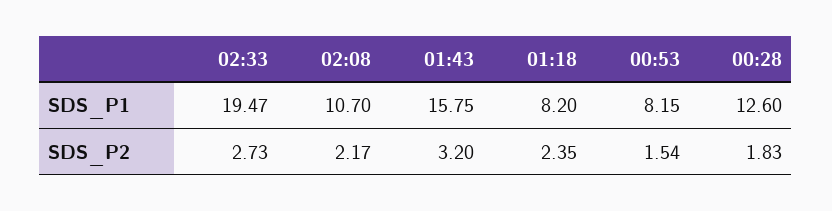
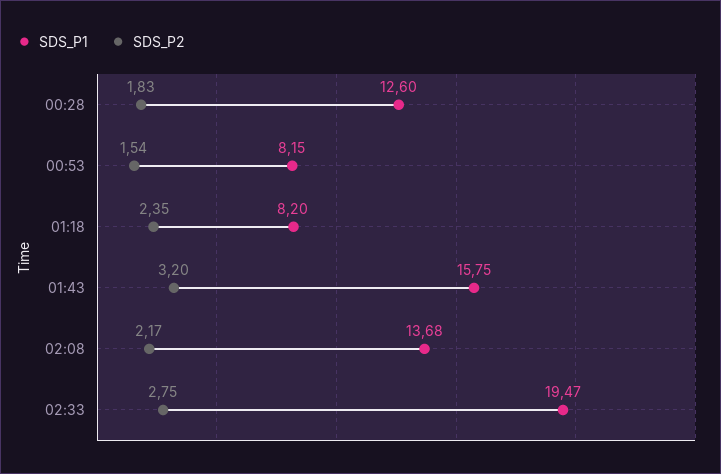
  {
    "SDS_P1": {
      "02:33": 19.47,
-     "02:08": 10.7,
+     "02:08": 13.68,
      "01:43": 15.75,
      "01:18": 8.2,
      "00:53": 8.15,
      "00:28": 12.6
    },
    "SDS_P2": {
-     "02:33": 2.73,
+     "02:33": 2.75,
      "02:08": 2.17,
      "01:43": 3.2,
      "01:18": 2.35,
      "00:53": 1.54,
      "00:28": 1.83
    }
  }

